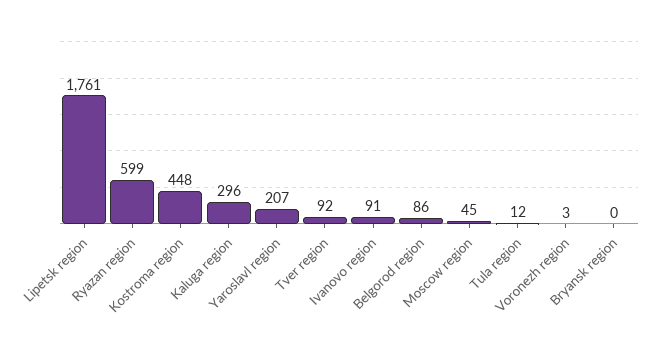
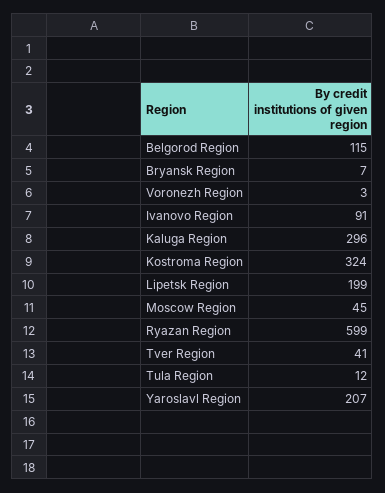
  {
-   "Lipetsk region": 1761,
+   "Lipetsk region": 199,
    "Ryazan region": 599,
-   "Kostroma region": 448,
+   "Kostroma region": 324,
    "Kaluga region": 296,
    "Yaroslavl region": 207,
-   "Tver region": 92,
+   "Tver region": 41,
    "Ivanovo region": 91,
-   "Belgorod region": 86,
+   "Belgorod region": 115,
    "Moscow region": 45,
    "Tula region": 12,
    "Voronezh region": 3,
-   "Bryansk region": 0
+   "Bryansk region": 7
  }

